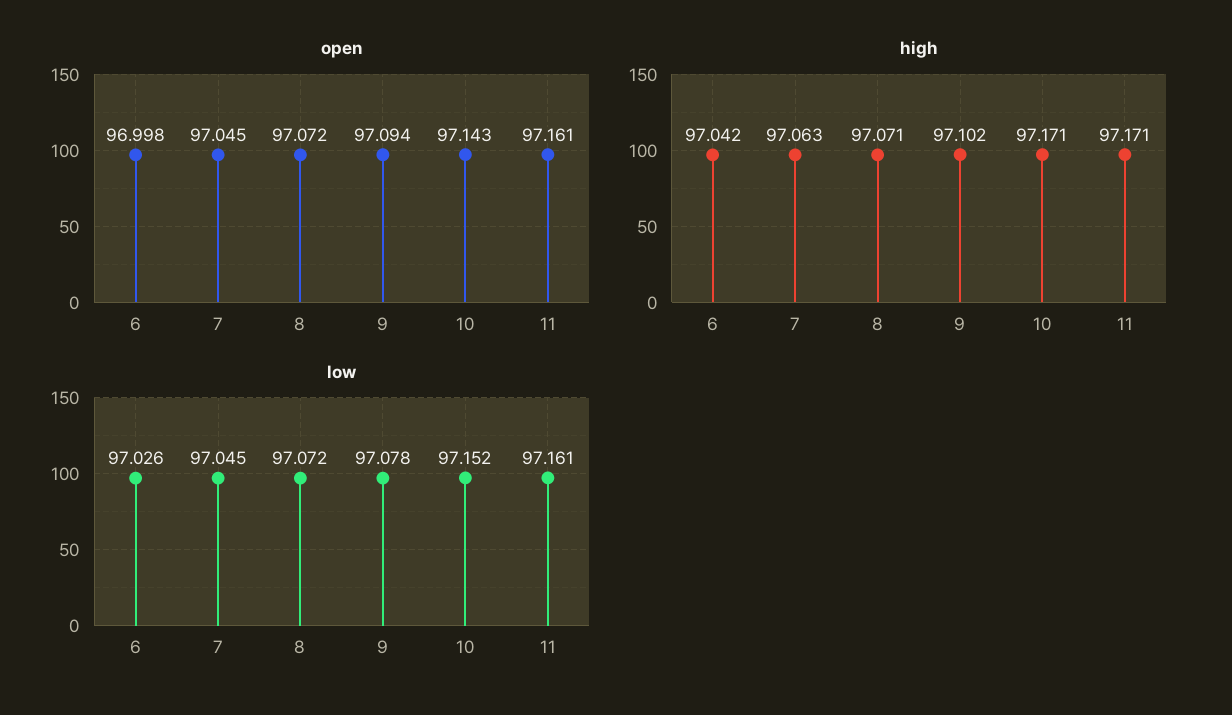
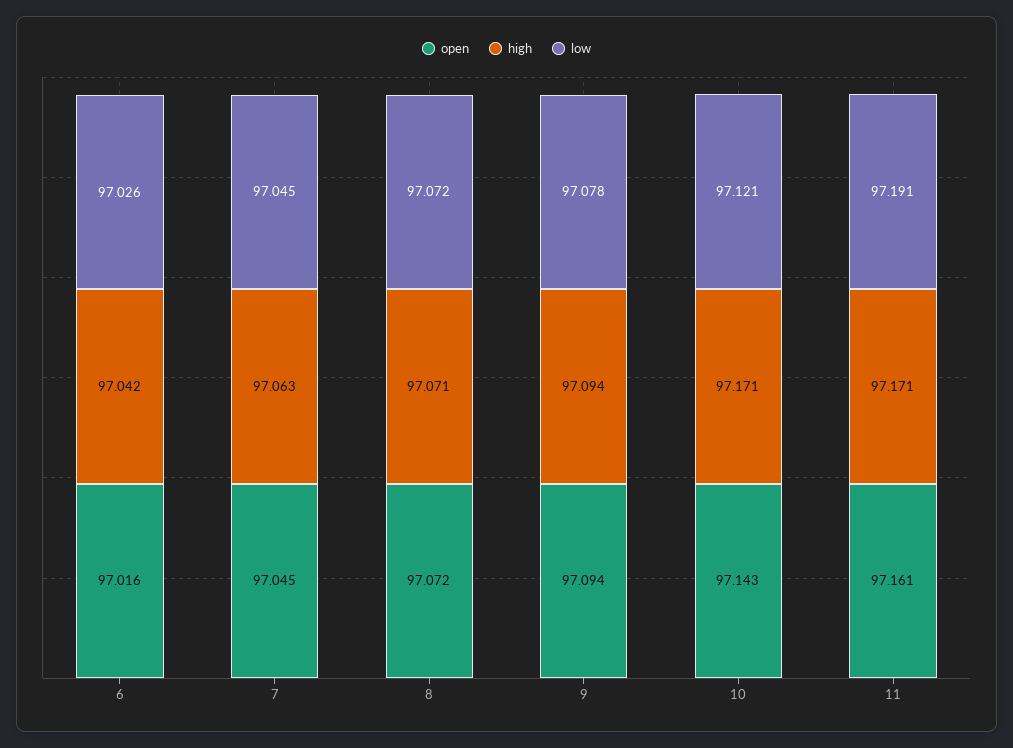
  {
    "open": {
-     "6": 96.998,
+     "6": 97.016,
      "7": 97.045,
      "8": 97.072,
      "9": 97.094,
      "10": 97.143,
      "11": 97.161
    },
    "high": {
      "6": 97.042,
      "7": 97.063,
      "8": 97.071,
-     "9": 97.102,
+     "9": 97.094,
      "10": 97.171,
      "11": 97.171
    },
    "low": {
      "6": 97.026,
      "7": 97.045,
      "8": 97.072,
      "9": 97.078,
-     "10": 97.152,
+     "10": 97.121,
-     "11": 97.161
+     "11": 97.191
    }
  }

